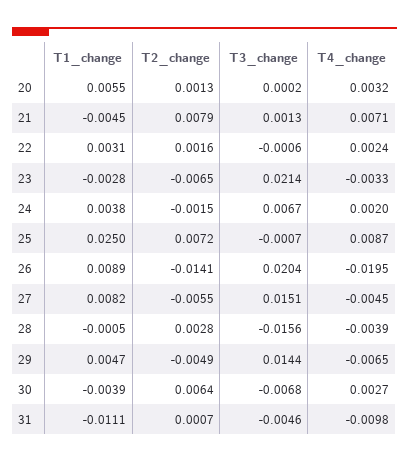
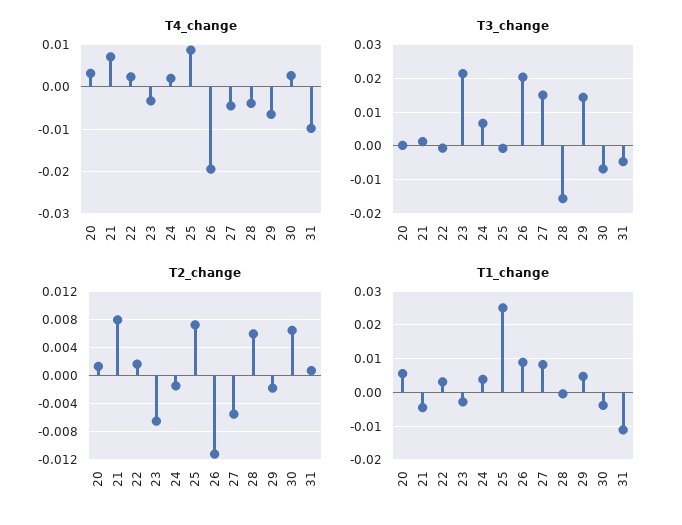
  {
    "T1_change": {
      "20": 0.0055,
      "21": -0.0045,
      "22": 0.0031,
      "23": -0.0028,
      "24": 0.0038,
      "25": 0.025,
      "26": 0.0089,
      "27": 0.0082,
      "28": -0.0005,
      "29": 0.0047,
      "30": -0.0039,
      "31": -0.0111
    },
    "T2_change": {
      "20": 0.0013,
      "21": 0.0079,
      "22": 0.0016,
      "23": -0.0065,
      "24": -0.0015,
      "25": 0.0072,
-     "26": -0.0141,
+     "26": -0.011,
      "27": -0.0055,
-     "28": 0.0028,
+     "28": 0.006,
-     "29": -0.0049,
+     "29": -0.002,
      "30": 0.0064,
      "31": 0.0007
    },
    "T3_change": {
      "20": 0.0002,
      "21": 0.0013,
      "22": -0.0006,
      "23": 0.0214,
      "24": 0.0067,
      "25": -0.0007,
      "26": 0.0204,
      "27": 0.0151,
      "28": -0.0156,
      "29": 0.0144,
      "30": -0.0068,
      "31": -0.0046
    },
    "T4_change": {
      "20": 0.0032,
      "21": 0.0071,
      "22": 0.0024,
      "23": -0.0033,
      "24": 0.002,
      "25": 0.0087,
      "26": -0.0195,
      "27": -0.0045,
      "28": -0.0039,
      "29": -0.0065,
      "30": 0.0027,
      "31": -0.0098
    }
  }

